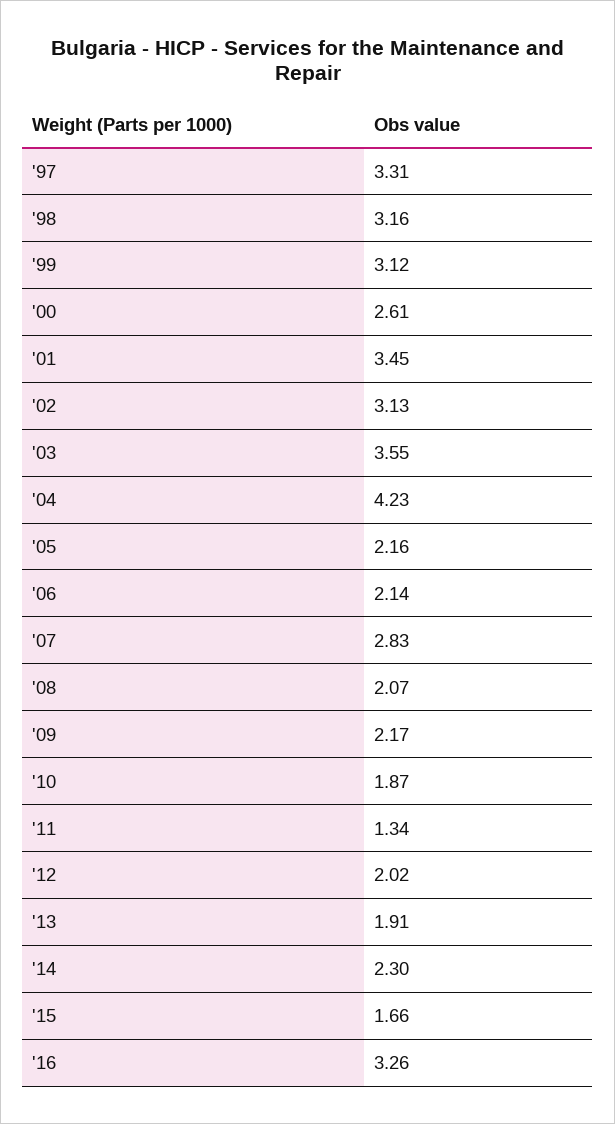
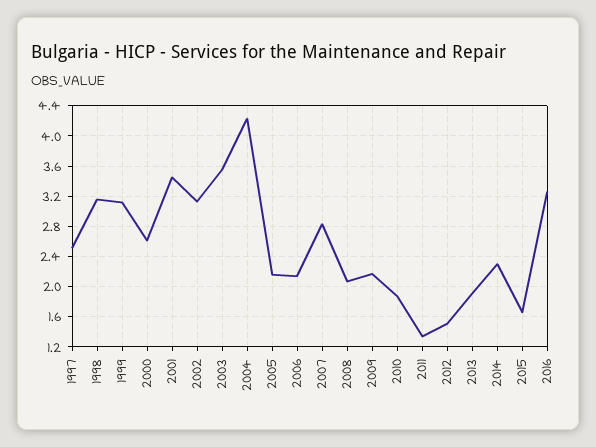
  {
-   "'97": 3.31,
+   "'97": 2.5,
    "'98": 3.16,
    "'99": 3.12,
    "'00": 2.61,
    "'01": 3.45,
    "'02": 3.13,
    "'03": 3.55,
    "'04": 4.23,
    "'05": 2.16,
    "'06": 2.14,
    "'07": 2.83,
    "'08": 2.07,
    "'09": 2.17,
    "'10": 1.87,
    "'11": 1.34,
-   "'12": 2.02,
+   "'12": 1.5,
    "'13": 1.91,
    "'14": 2.3,
    "'15": 1.66,
    "'16": 3.26
  }

